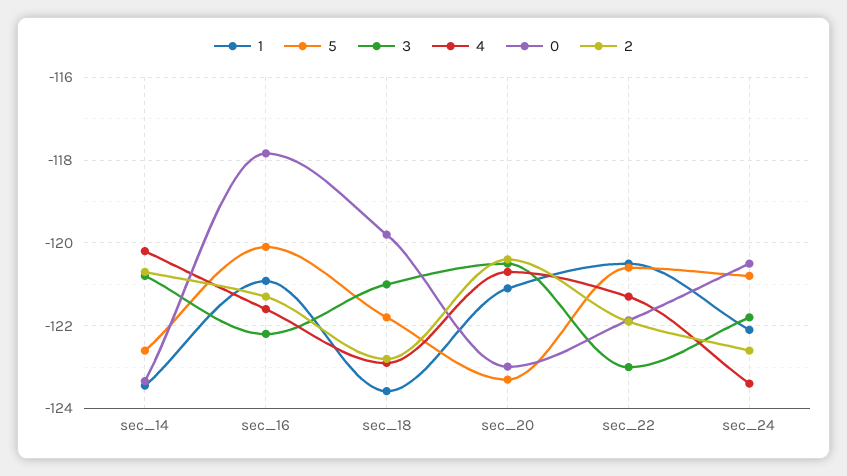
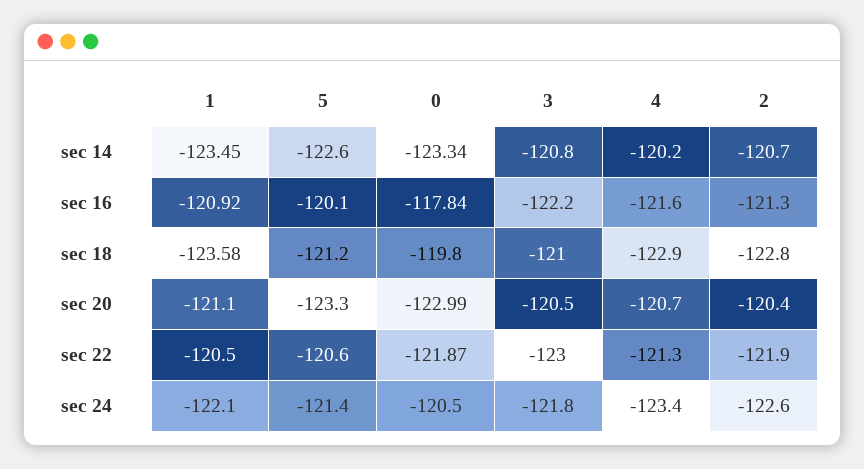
  {
    "1": {
      "sec_14": -123.45,
      "sec_16": -120.92,
      "sec_18": -123.58,
      "sec_20": -121.1,
      "sec_22": -120.5,
      "sec_24": -122.1
    },
    "5": {
      "sec_14": -122.6,
      "sec_16": -120.1,
-     "sec_18": -121.8,
+     "sec_18": -121.2,
      "sec_20": -123.3,
      "sec_22": -120.6,
-     "sec_24": -120.8
+     "sec_24": -121.4
    },
    "3": {
      "sec_14": -120.8,
      "sec_16": -122.2,
      "sec_18": -121,
      "sec_20": -120.5,
      "sec_22": -123,
      "sec_24": -121.8
    },
    "4": {
      "sec_14": -120.2,
      "sec_16": -121.6,
      "sec_18": -122.9,
      "sec_20": -120.7,
      "sec_22": -121.3,
      "sec_24": -123.4
    },
    "0": {
      "sec_14": -123.34,
      "sec_16": -117.84,
      "sec_18": -119.8,
      "sec_20": -122.99,
      "sec_22": -121.87,
      "sec_24": -120.5
    },
    "2": {
      "sec_14": -120.7,
      "sec_16": -121.3,
      "sec_18": -122.8,
      "sec_20": -120.4,
      "sec_22": -121.9,
      "sec_24": -122.6
    }
  }

